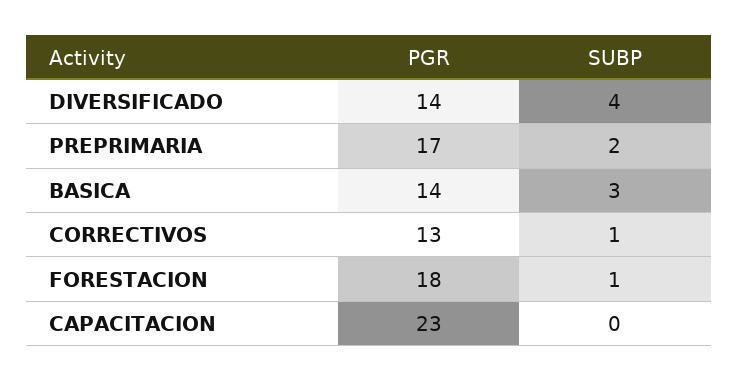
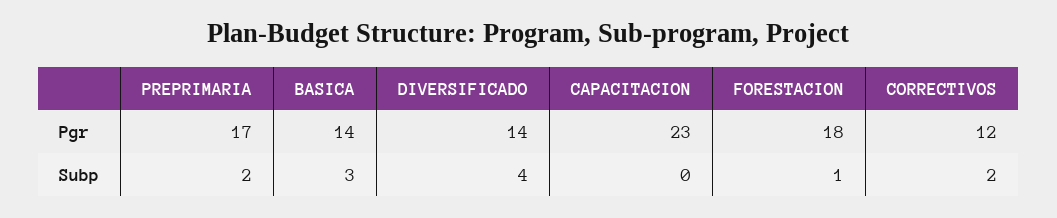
  {
    "PGR": {
      "DIVERSIFICADO": 14,
      "PREPRIMARIA": 17,
      "BASICA": 14,
-     "CORRECTIVOS": 13,
+     "CORRECTIVOS": 12,
      "FORESTACION": 18,
      "CAPACITACION": 23
    },
    "SUBP": {
      "DIVERSIFICADO": 4,
      "PREPRIMARIA": 2,
      "BASICA": 3,
-     "CORRECTIVOS": 1,
+     "CORRECTIVOS": 2,
      "FORESTACION": 1,
      "CAPACITACION": 0
    }
  }

